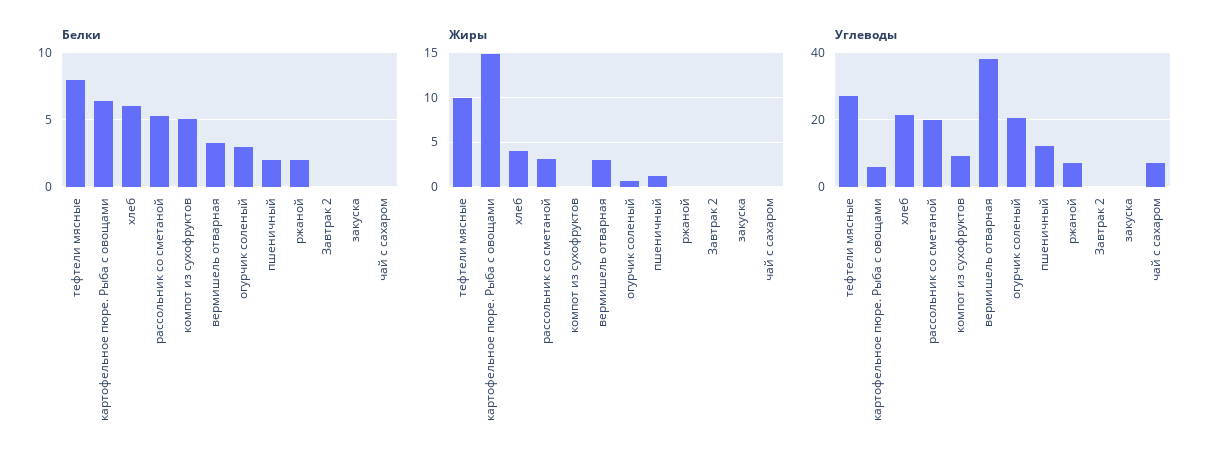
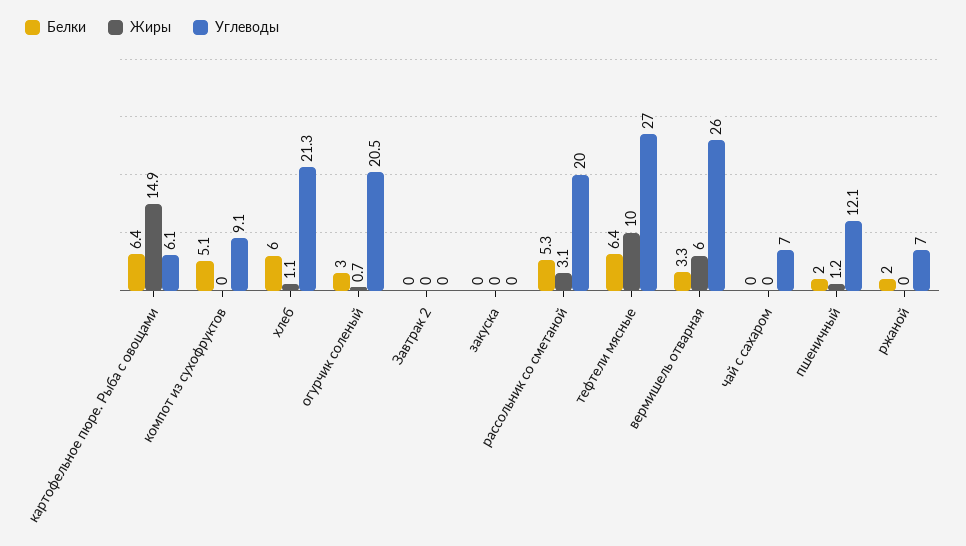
  {
    "Белки": {
-     "тефтели мясные": 8,
+     "тефтели мясные": 6.4,
      "картофельное пюре. Рыба с овощами": 6.4,
      "хлеб": 6,
      "рассольник со сметаной": 5.3,
      "компот из сухофруктов": 5.1,
      "вермишель отварная": 3.3,
      "огурчик соленый": 3,
      "пшеничный": 2,
      "ржаной": 2,
      "Завтрак 2": 0,
      "закуска": 0,
      "чай с сахаром": 0
    },
    "Жиры": {
      "тефтели мясные": 10,
      "картофельное пюре. Рыба с овощами": 14.9,
-     "хлеб": 4,
+     "хлеб": 1.1,
      "рассольник со сметаной": 3.1,
      "компот из сухофруктов": 0,
-     "вермишель отварная": 3,
+     "вермишель отварная": 6,
      "огурчик соленый": 0.7,
      "пшеничный": 1.2,
      "ржаной": 0,
      "Завтрак 2": 0,
      "закуска": 0,
      "чай с сахаром": 0
    },
    "Углеводы": {
      "тефтели мясные": 27,
      "картофельное пюре. Рыба с овощами": 6.1,
      "хлеб": 21.3,
      "рассольник со сметаной": 20,
      "компот из сухофруктов": 9.1,
-     "вермишель отварная": 38,
+     "вермишель отварная": 26,
      "огурчик соленый": 20.5,
      "пшеничный": 12.1,
      "ржаной": 7,
      "Завтрак 2": 0,
      "закуска": 0,
      "чай с сахаром": 7
    }
  }

